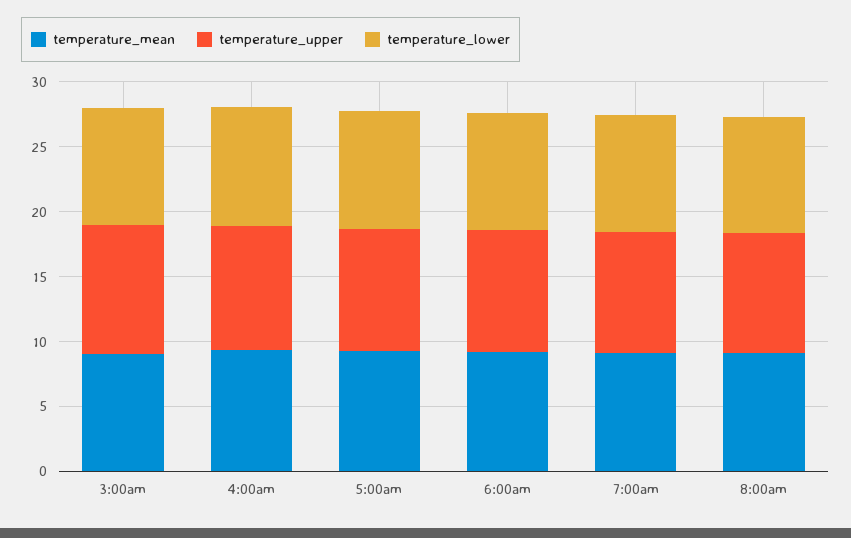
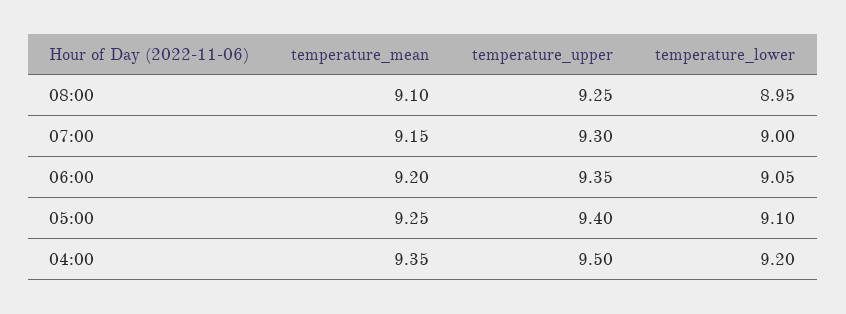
  {
    "temperature_mean": {
-     "3:00am": 9,
      "4:00am": 9.35,
      "5:00am": 9.25,
      "6:00am": 9.2,
      "7:00am": 9.15,
      "8:00am": 9.1
    },
    "temperature_upper": {
-     "3:00am": 10,
      "4:00am": 9.5,
      "5:00am": 9.4,
      "6:00am": 9.35,
      "7:00am": 9.3,
      "8:00am": 9.25
    },
    "temperature_lower": {
-     "3:00am": 9,
      "4:00am": 9.2,
      "5:00am": 9.1,
      "6:00am": 9.05,
      "7:00am": 9,
      "8:00am": 8.95
    }
  }

